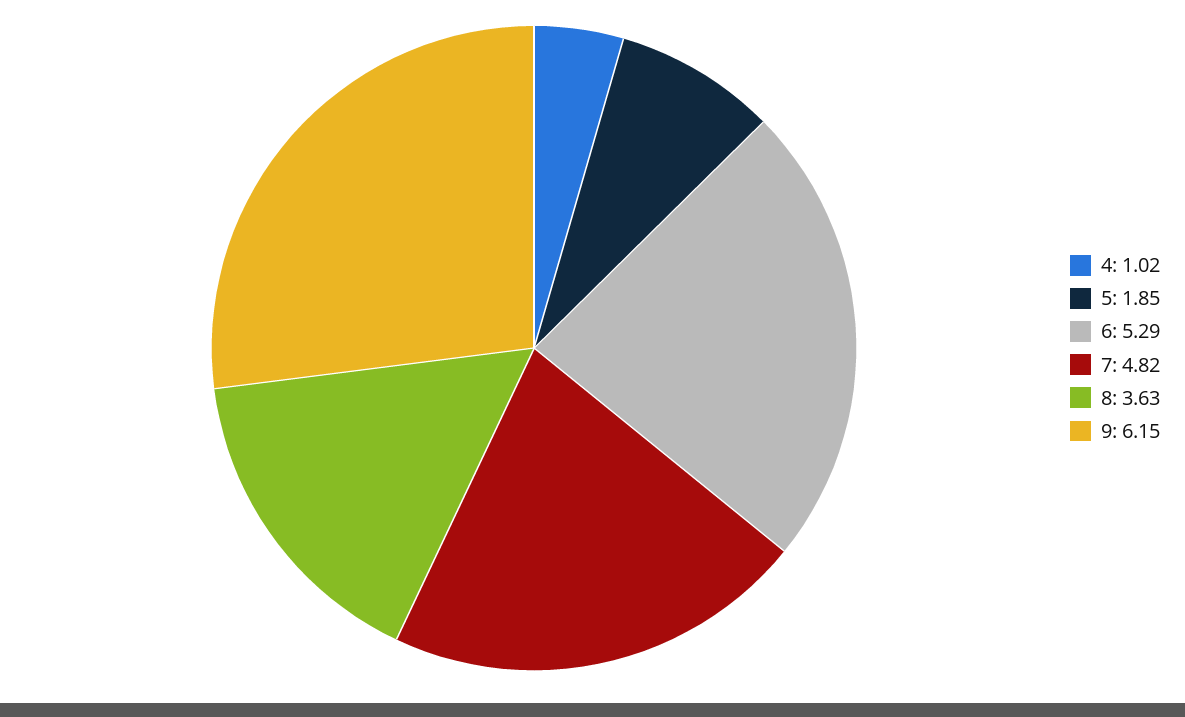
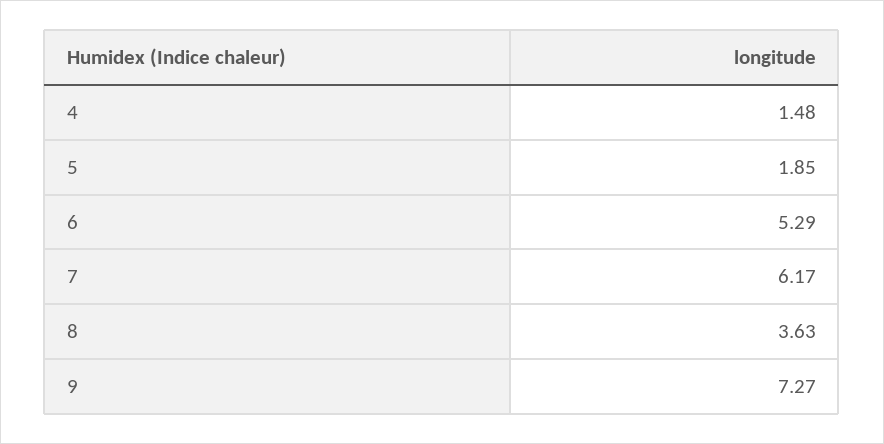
  {
-   "4": 1.02,
+   "4": 1.48,
    "5": 1.85,
    "6": 5.29,
-   "7": 4.82,
+   "7": 6.17,
    "8": 3.63,
-   "9": 6.15
+   "9": 7.27
  }

